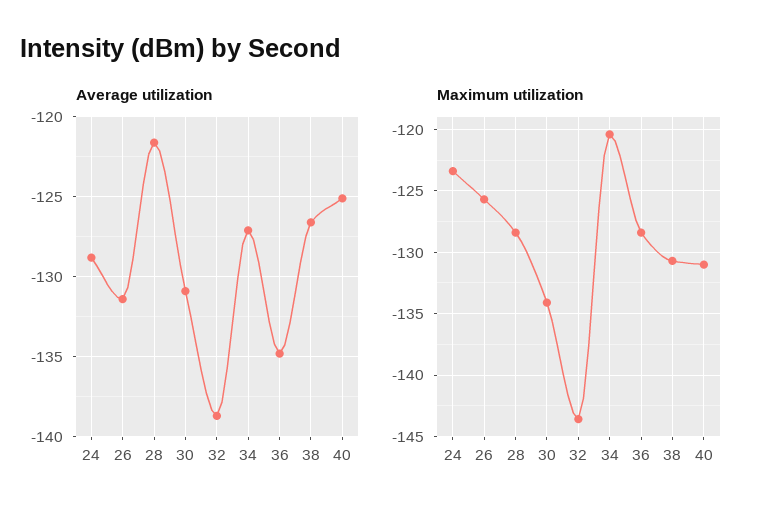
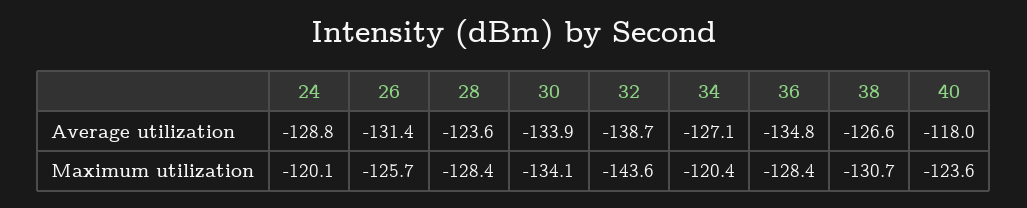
  {
    "Average utilization": {
      "24": -128.8,
      "26": -131.4,
-     "28": -121.5,
+     "28": -123.6,
-     "30": -131,
+     "30": -133.9,
      "32": -138.7,
      "34": -127.1,
      "36": -134.8,
      "38": -126.6,
-     "40": -125
+     "40": -118
    },
    "Maximum utilization": {
-     "24": -123.5,
+     "24": -120.1,
      "26": -125.7,
      "28": -128.4,
      "30": -134.1,
      "32": -143.6,
      "34": -120.4,
      "36": -128.4,
      "38": -130.7,
-     "40": -131
+     "40": -123.6
    }
  }

